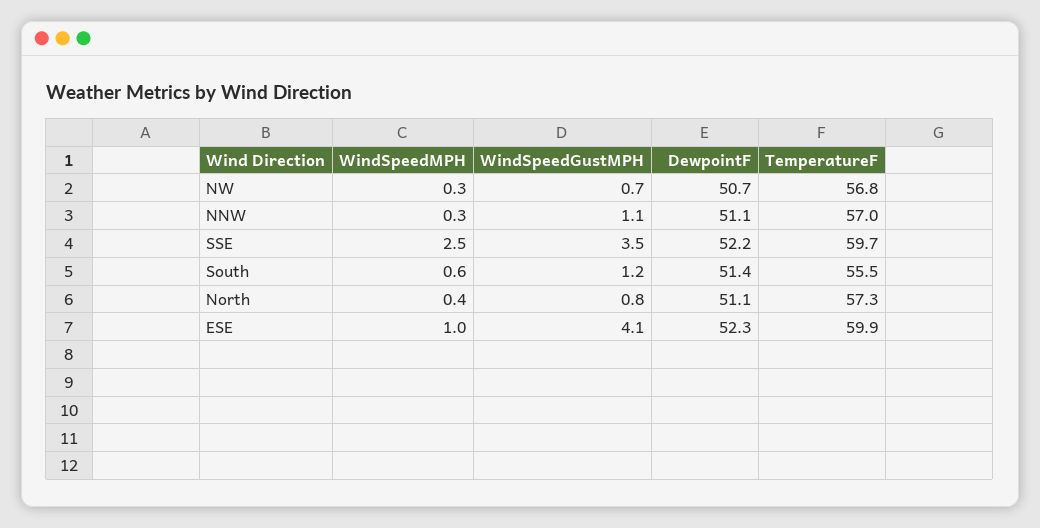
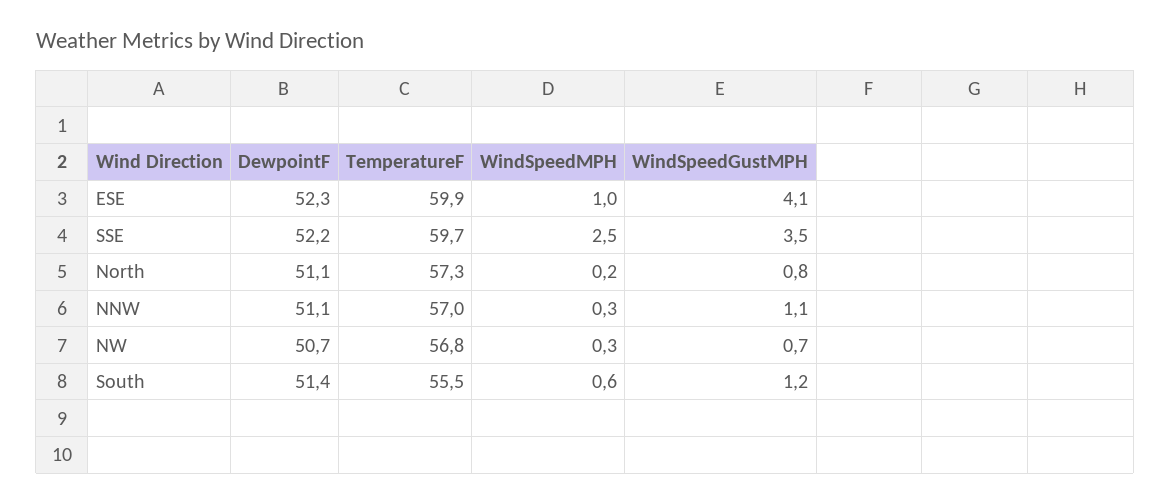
  {
    "WindSpeedMPH": {
      "NW": 0.3,
      "NNW": 0.3,
      "SSE": 2.5,
      "South": 0.6,
-     "North": 0.4,
+     "North": 0.2,
      "ESE": 1
    },
    "WindSpeedGustMPH": {
      "NW": 0.7,
      "NNW": 1.1,
      "SSE": 3.5,
      "South": 1.2,
      "North": 0.8,
      "ESE": 4.1
    },
    "DewpointF": {
      "NW": 50.7,
      "NNW": 51.1,
      "SSE": 52.2,
      "South": 51.4,
      "North": 51.1,
      "ESE": 52.3
    },
    "TemperatureF": {
      "NW": 56.8,
      "NNW": 57,
      "SSE": 59.7,
      "South": 55.5,
      "North": 57.3,
      "ESE": 59.9
    }
  }

